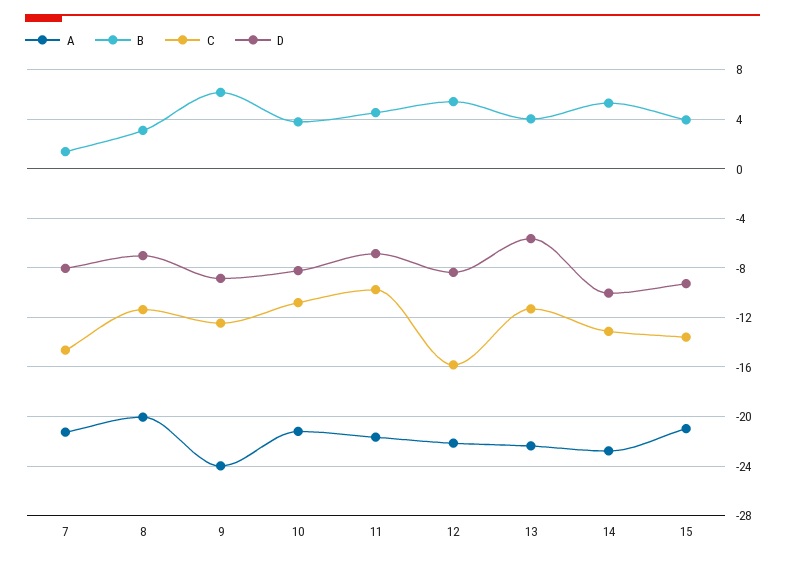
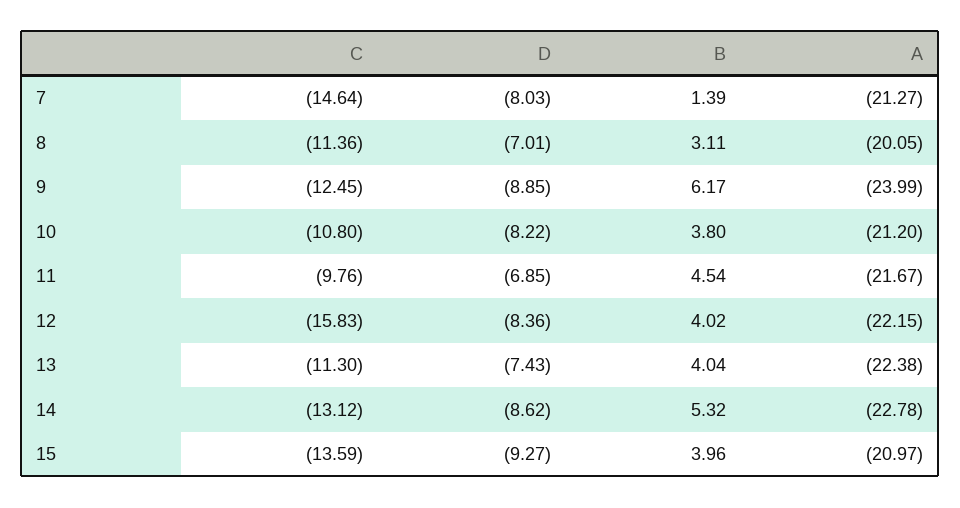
  {
    "A": {
      "7": -21.27,
      "8": -20.05,
      "9": -23.99,
      "10": -21.2,
      "11": -21.67,
      "12": -22.15,
      "13": -22.38,
      "14": -22.78,
      "15": -20.97
    },
    "B": {
      "7": 1.39,
      "8": 3.11,
      "9": 6.17,
      "10": 3.8,
      "11": 4.54,
-     "12": 5.5,
+     "12": 4.02,
      "13": 4.04,
      "14": 5.32,
      "15": 3.96
    },
    "C": {
      "7": -14.64,
      "8": -11.36,
      "9": -12.45,
      "10": -10.8,
      "11": -9.76,
      "12": -15.83,
      "13": -11.3,
      "14": -13.12,
      "15": -13.59
    },
    "D": {
      "7": -8.03,
      "8": -7.01,
      "9": -8.85,
      "10": -8.22,
      "11": -6.85,
      "12": -8.36,
-     "13": -5.5,
+     "13": -7.43,
-     "14": -10,
+     "14": -8.62,
      "15": -9.27
    }
  }

